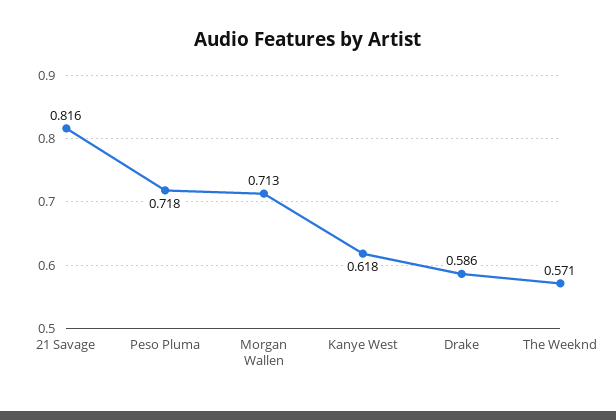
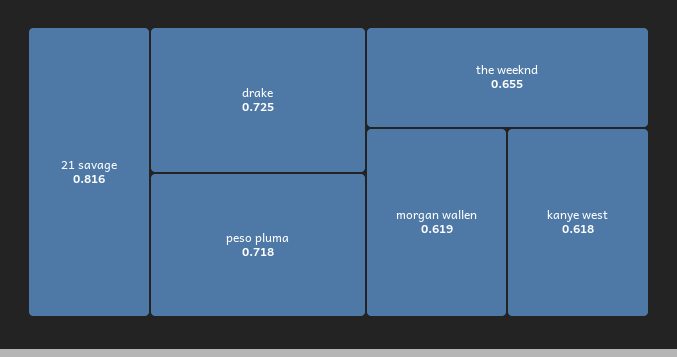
  {
    "21 Savage": 0.816,
    "Peso Pluma": 0.718,
-   "Morgan Wallen": 0.713,
+   "Morgan Wallen": 0.619,
    "Kanye West": 0.618,
-   "Drake": 0.586,
+   "Drake": 0.725,
-   "The Weeknd": 0.571
+   "The Weeknd": 0.655
  }

